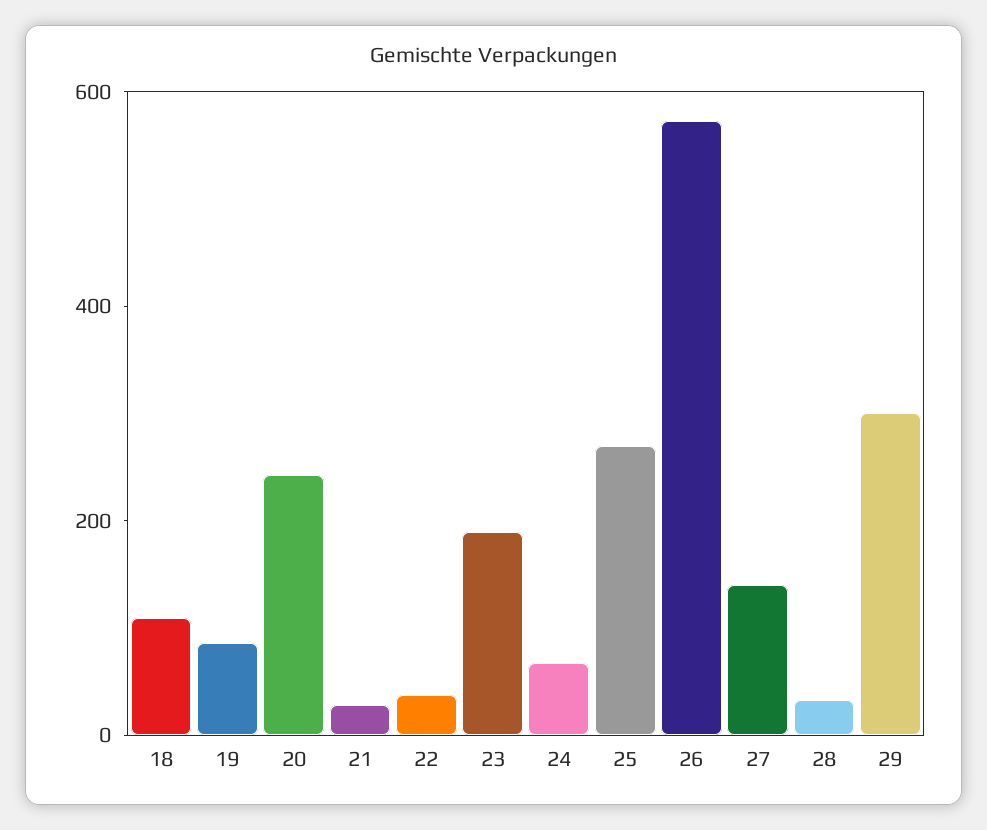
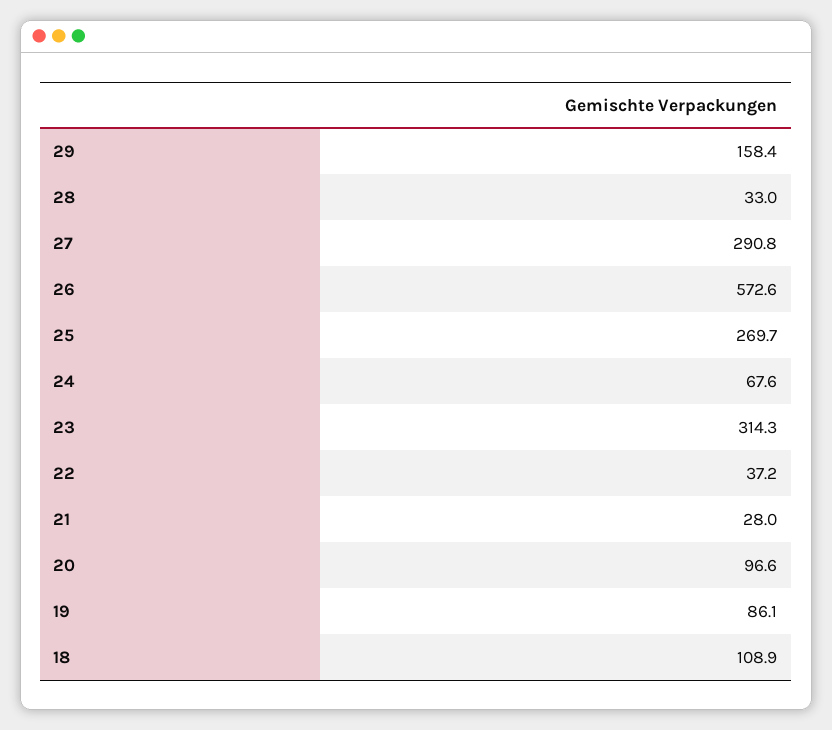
  {
    "18": 108.9,
    "19": 86.1,
-   "20": 250,
+   "20": 96.6,
    "21": 28,
    "22": 37.2,
-   "23": 200,
+   "23": 314.3,
    "24": 67.6,
    "25": 269.7,
    "26": 572.6,
-   "27": 150,
+   "27": 290.8,
    "28": 33,
-   "29": 300
+   "29": 158.4
  }

